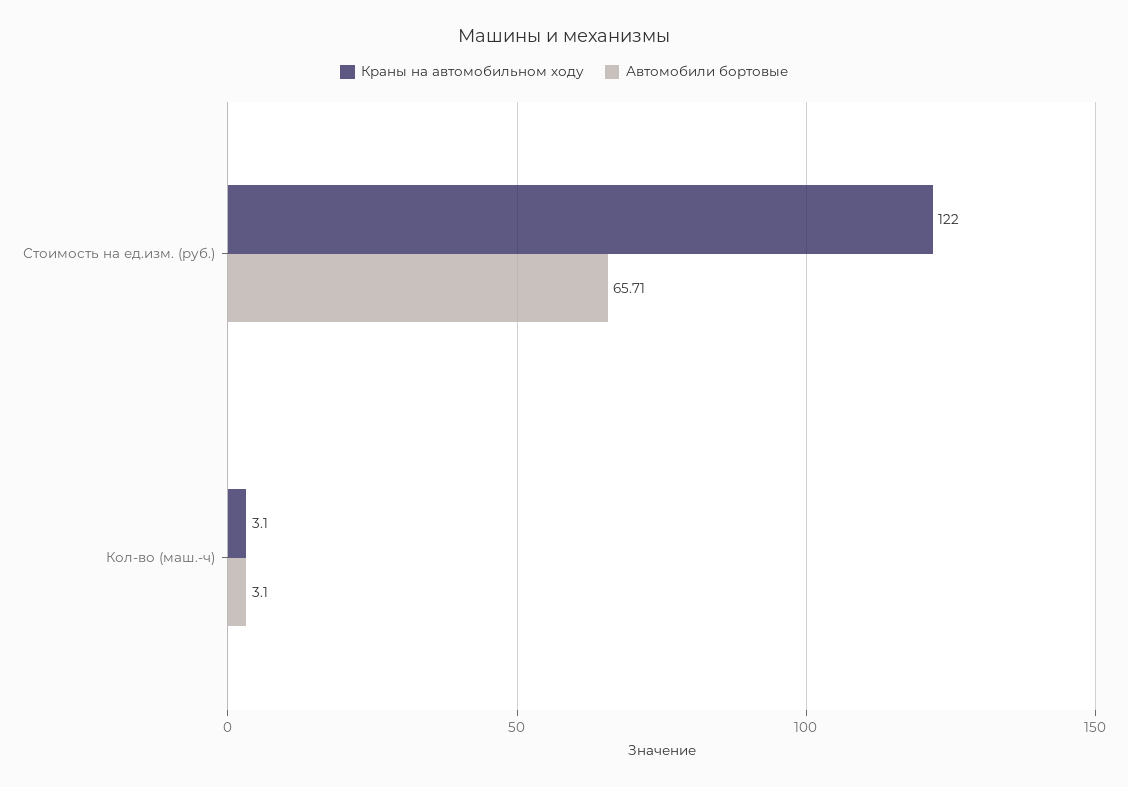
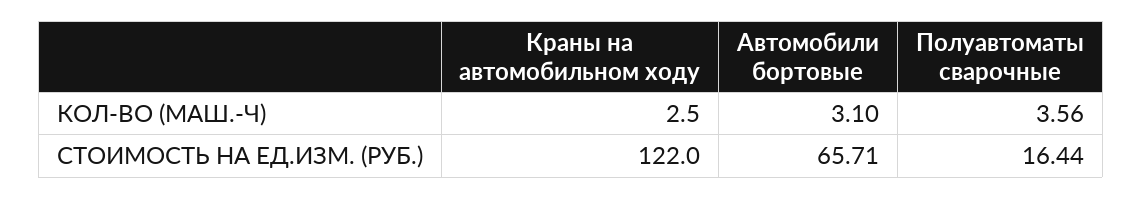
  {
    "Краны на автомобильном ходу": {
      "Стоимость на ед.изм. (руб.)": 122,
-     "Кол-во (маш.-ч)": 3.1
+     "Кол-во (маш.-ч)": 2.5
    },
    "Автомобили бортовые": {
      "Стоимость на ед.изм. (руб.)": 65.71,
      "Кол-во (маш.-ч)": 3.1
-   }
+   },
+   "Полуавтоматы сварочные": {
+     "Кол-во (маш.-ч)": 3.56,
+     "Стоимость на ед.изм. (руб.)": 16.44
+   }
  }

